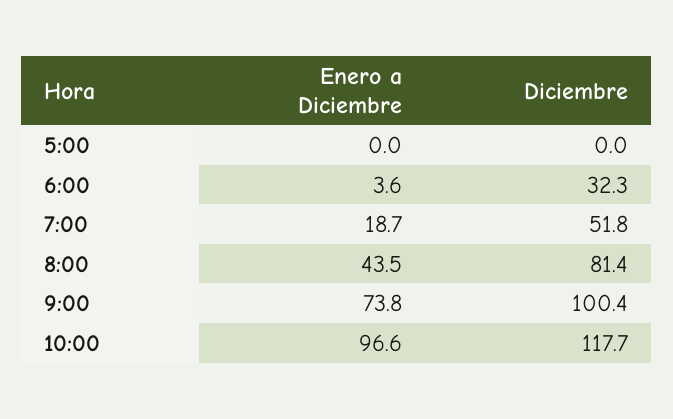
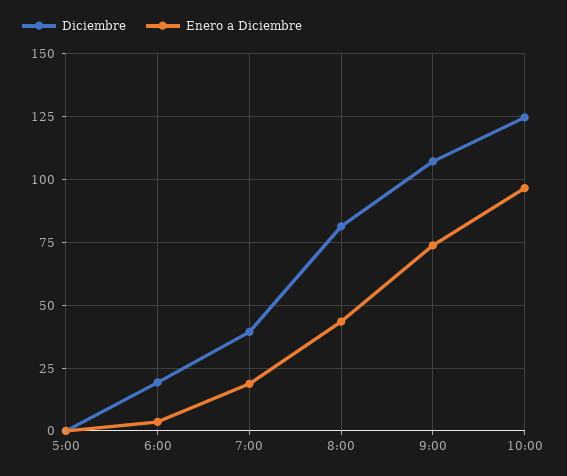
  {
    "Enero a Diciembre": {
      "5:00": 0,
      "6:00": 3.6,
      "7:00": 18.7,
      "8:00": 43.5,
      "9:00": 73.8,
      "10:00": 96.6
    },
    "Diciembre": {
      "5:00": 0,
-     "6:00": 32.3,
+     "6:00": 20,
-     "7:00": 51.8,
+     "7:00": 40,
      "8:00": 81.4,
-     "9:00": 100.4,
+     "9:00": 107.5,
-     "10:00": 117.7
+     "10:00": 125
    }
  }

